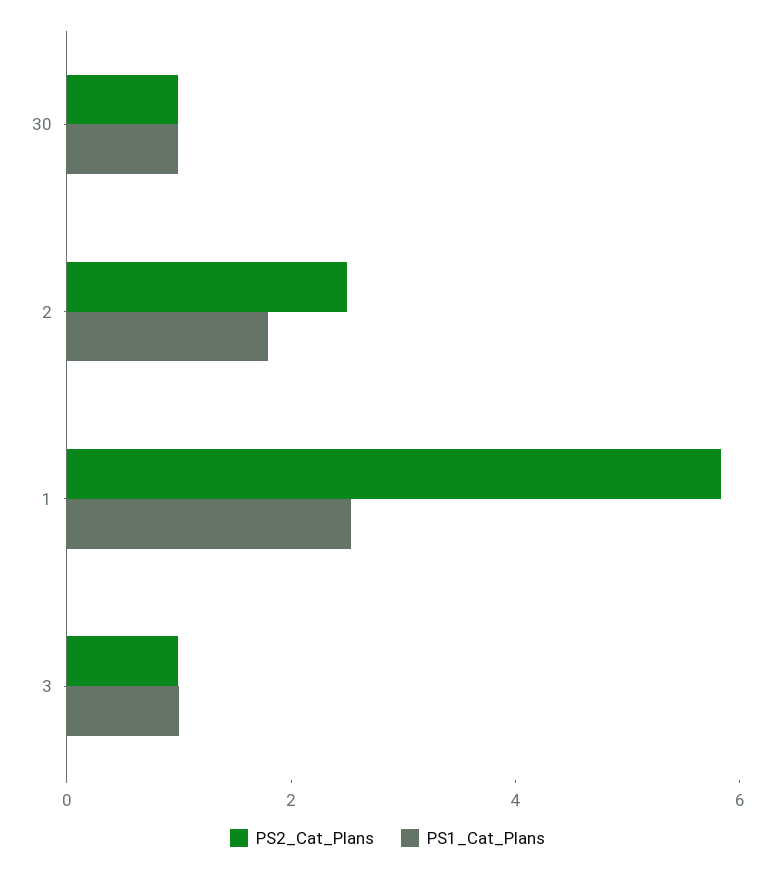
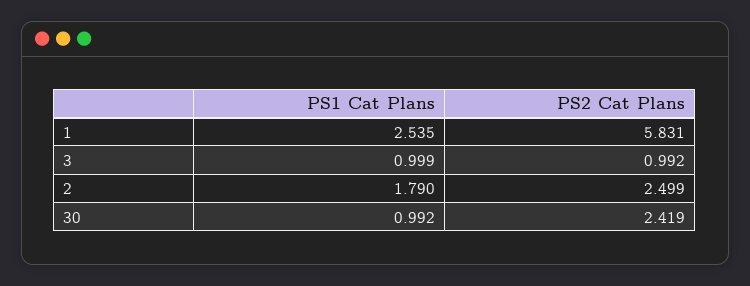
  {
    "PS2_Cat_Plans": {
-     "30": 1,
+     "30": 2.419,
      "2": 2.499,
      "1": 5.831,
      "3": 0.992
    },
    "PS1_Cat_Plans": {
      "30": 0.992,
      "2": 1.79,
      "1": 2.535,
      "3": 0.999
    }
  }

